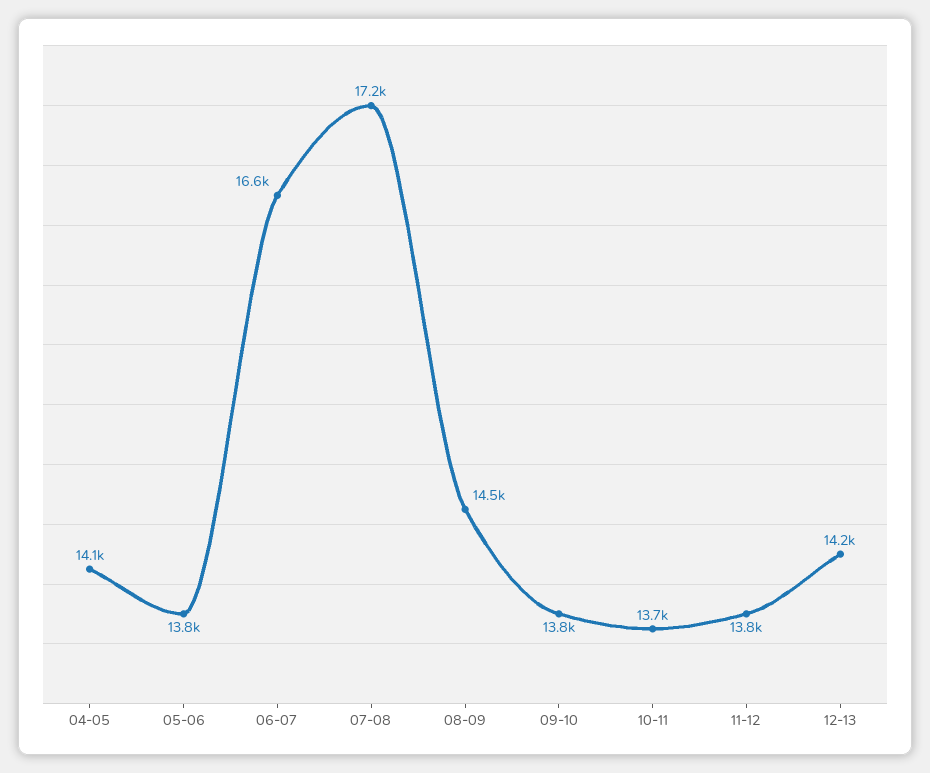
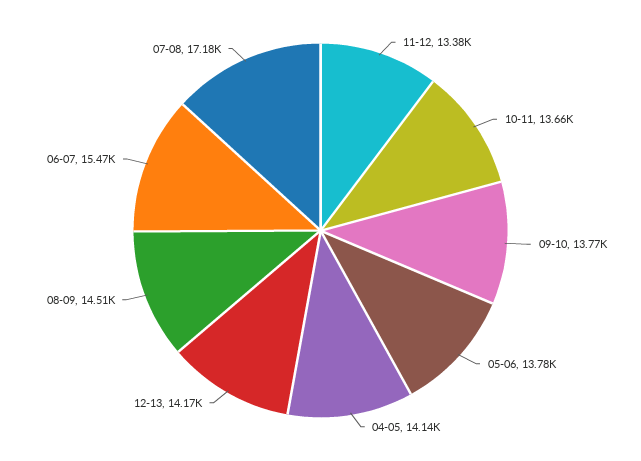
  {
    "04-05": 14140,
    "05-06": 13780,
-   "06-07": 16600,
+   "06-07": 15470,
    "07-08": 17180,
    "08-09": 14510,
    "09-10": 13770,
    "10-11": 13660,
-   "11-12": 13800,
+   "11-12": 13380,
    "12-13": 14170
  }

